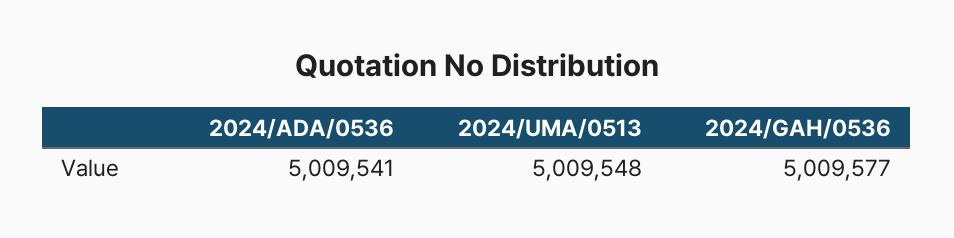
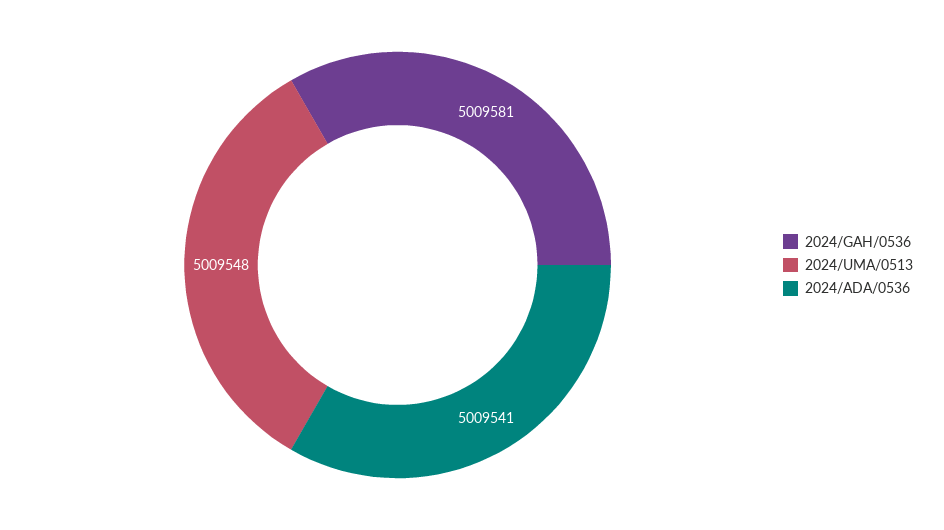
  {
    "2024/ADA/0536": 5009541,
    "2024/UMA/0513": 5009548,
-   "2024/GAH/0536": 5009577
+   "2024/GAH/0536": 5009581
  }

